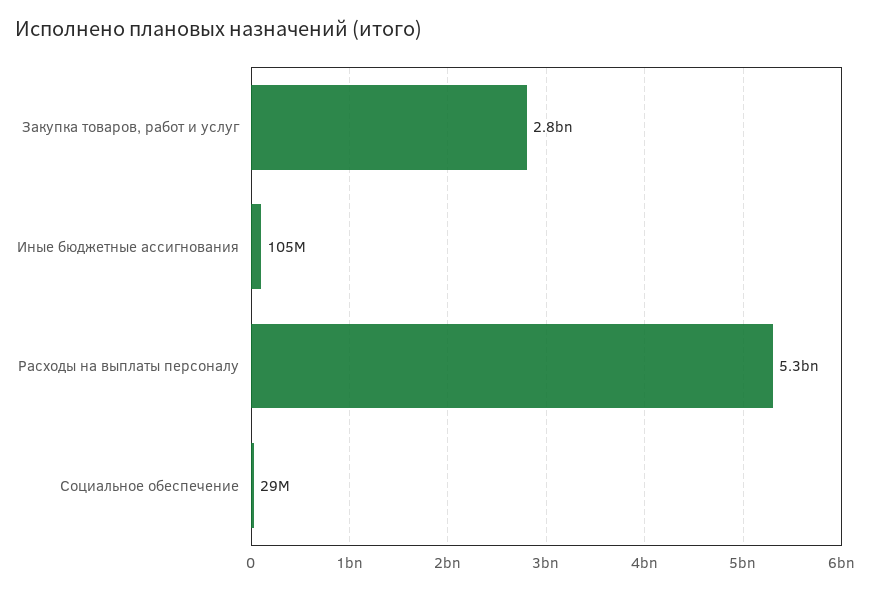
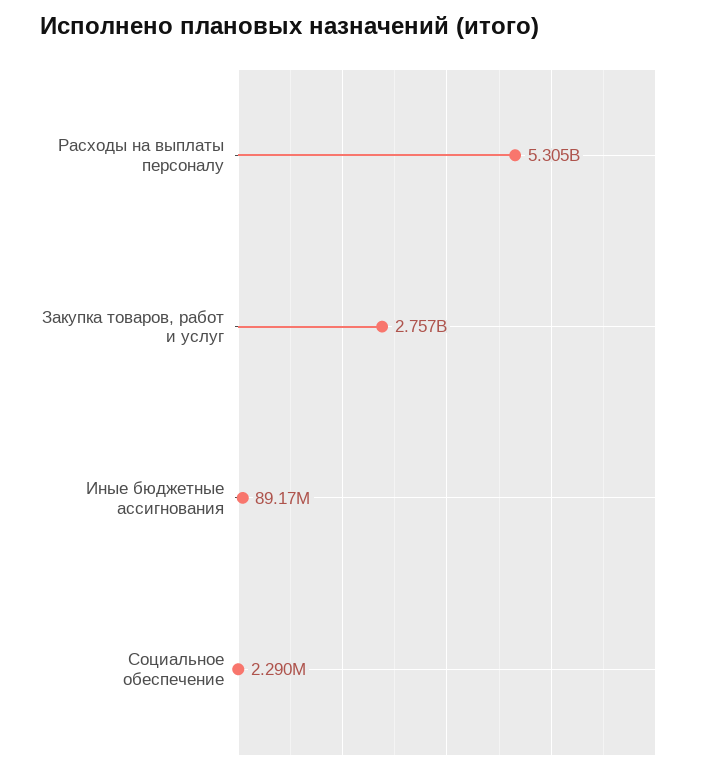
  {
    "Закупка товаров, работ и услуг": 2757000000,
-   "Иные бюджетные ассигнования": 105000000,
+   "Иные бюджетные ассигнования": 89170000,
    "Расходы на выплаты персоналу": 5305000000,
-   "Социальное обеспечение": 29000000
+   "Социальное обеспечение": 2290000
  }

